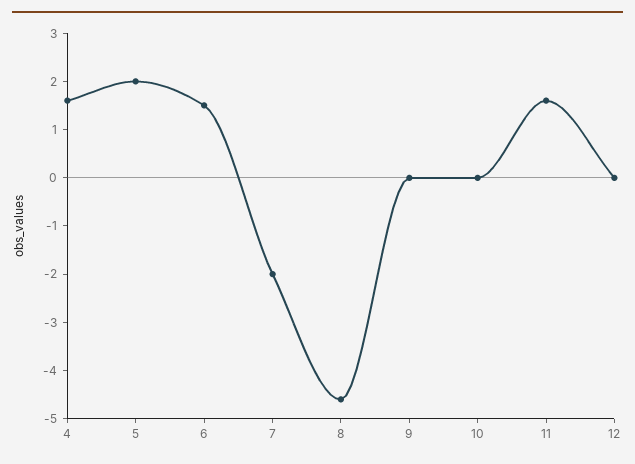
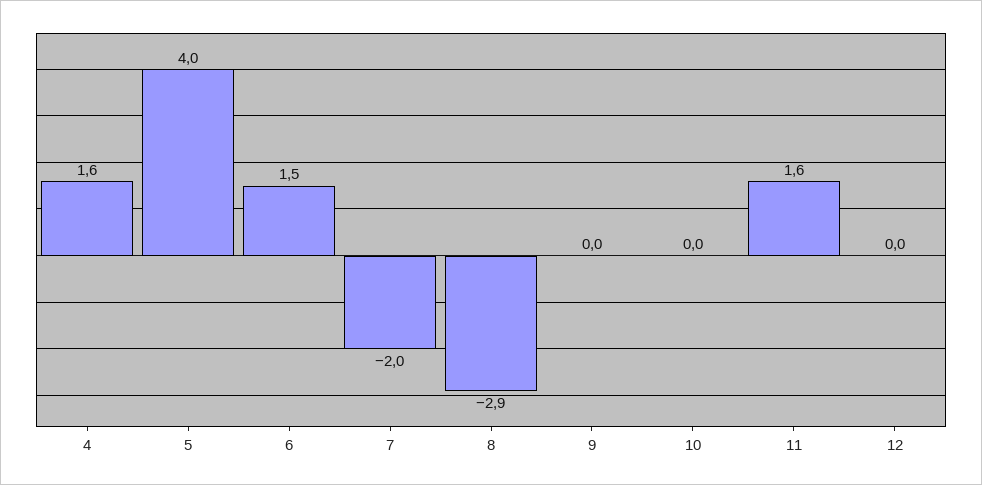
  {
    "4": 1.6,
-   "5": 2,
+   "5": 4,
    "6": 1.5,
    "7": -2,
-   "8": -4.5,
+   "8": -2.9,
    "9": 0,
    "10": 0,
    "11": 1.6,
    "12": 0
  }

